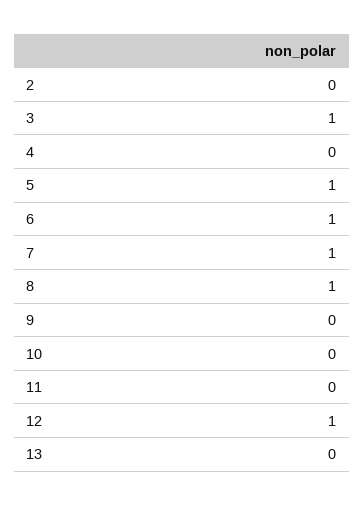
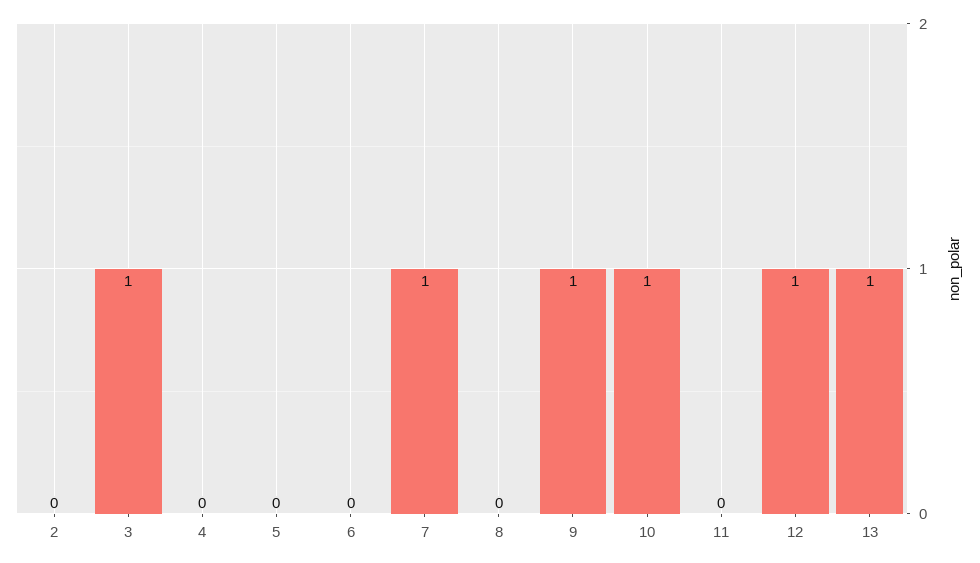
  {
    "2": 0,
    "3": 1,
    "4": 0,
-   "5": 1,
+   "5": 0,
-   "6": 1,
+   "6": 0,
    "7": 1,
-   "8": 1,
+   "8": 0,
-   "9": 0,
+   "9": 1,
-   "10": 0,
+   "10": 1,
    "11": 0,
    "12": 1,
-   "13": 0
+   "13": 1
  }

